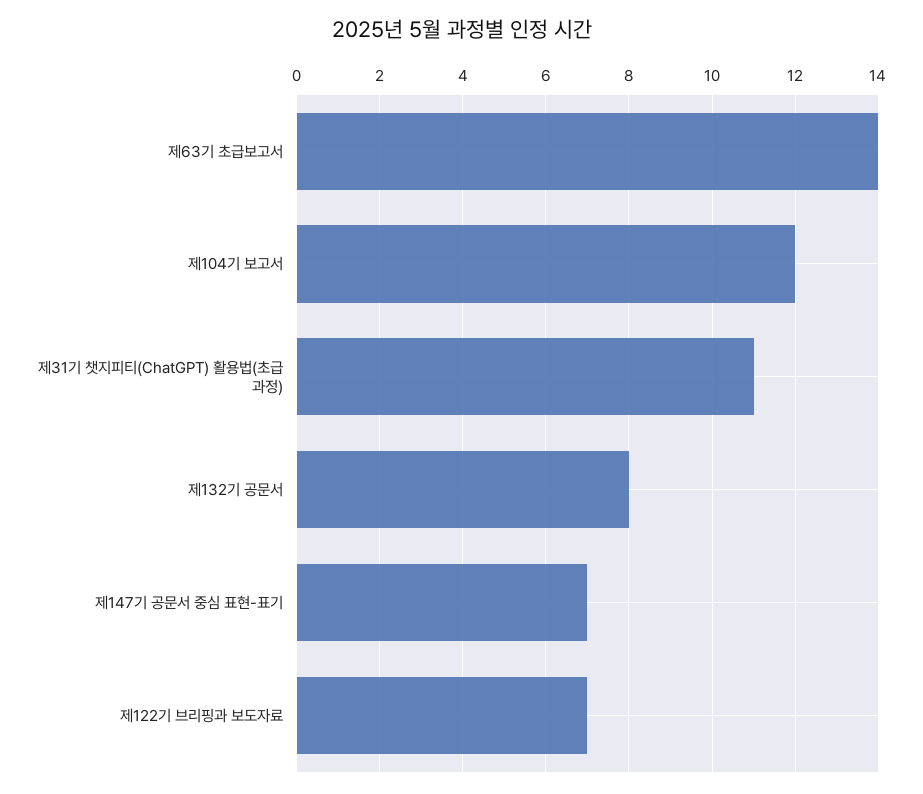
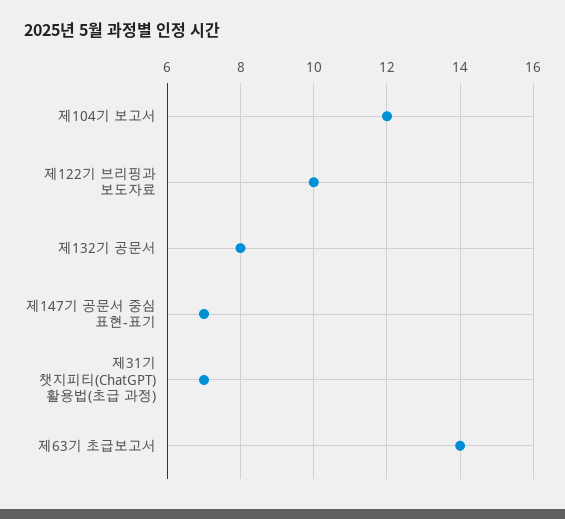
  {
    "제63기 초급보고서": 14,
    "제104기 보고서": 12,
-   "제31기 챗지피티(ChatGPT) 활용법(초급 과정)": 11,
+   "제31기 챗지피티(ChatGPT) 활용법(초급 과정)": 7,
    "제132기 공문서": 8,
    "제147기 공문서 중심 표현-표기": 7,
-   "제122기 브리핑과 보도자료": 7
+   "제122기 브리핑과 보도자료": 10
  }

